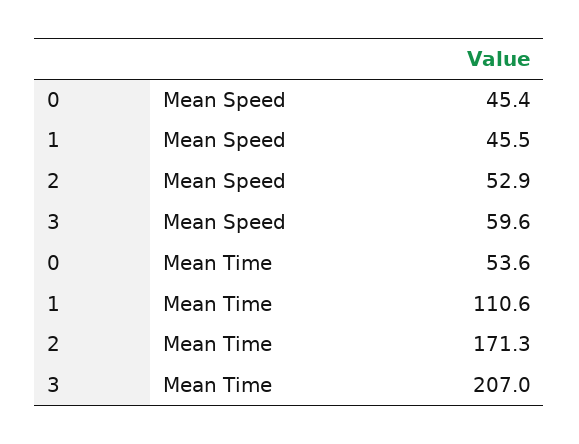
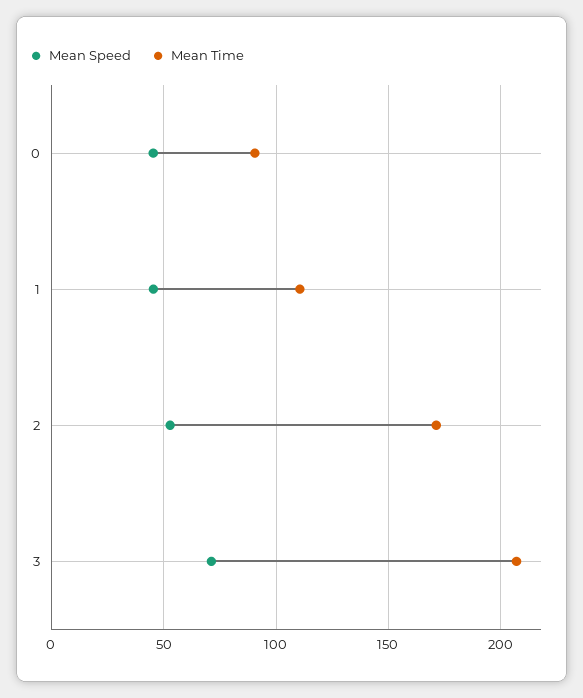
  {
    "Mean Speed": {
      "0": 45.4,
      "1": 45.5,
      "2": 52.9,
-     "3": 59.6
+     "3": 70
    },
    "Mean Time": {
-     "0": 53.6,
+     "0": 90,
      "1": 110.6,
      "2": 171.3,
      "3": 207
    }
  }

